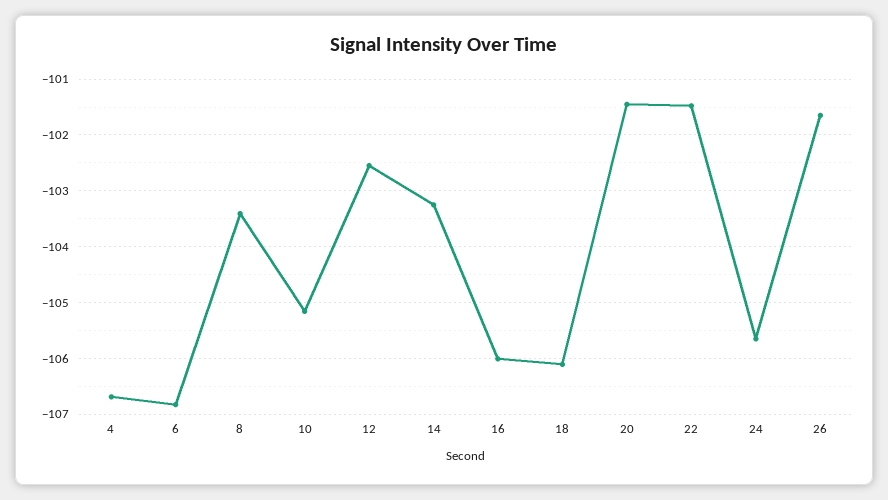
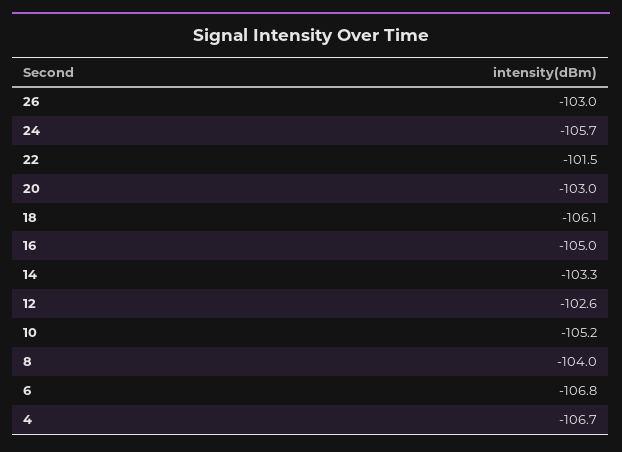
  {
    "4": -106.7,
    "6": -106.8,
-   "8": -103.4,
+   "8": -104,
    "10": -105.2,
    "12": -102.6,
    "14": -103.3,
-   "16": -106,
+   "16": -105,
    "18": -106.1,
-   "20": -101.4,
+   "20": -103,
    "22": -101.5,
    "24": -105.7,
-   "26": -101.6
+   "26": -103
  }

